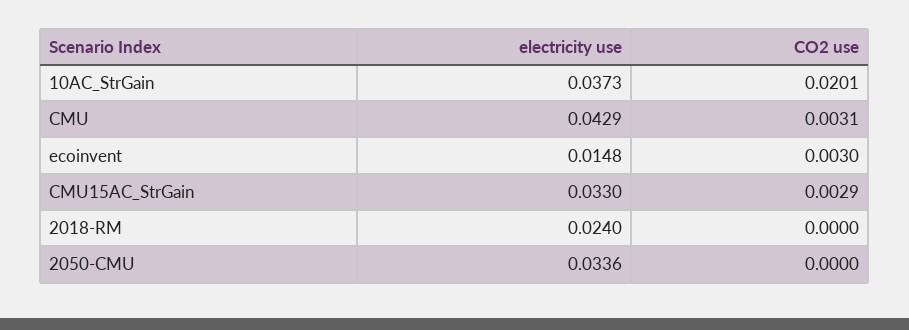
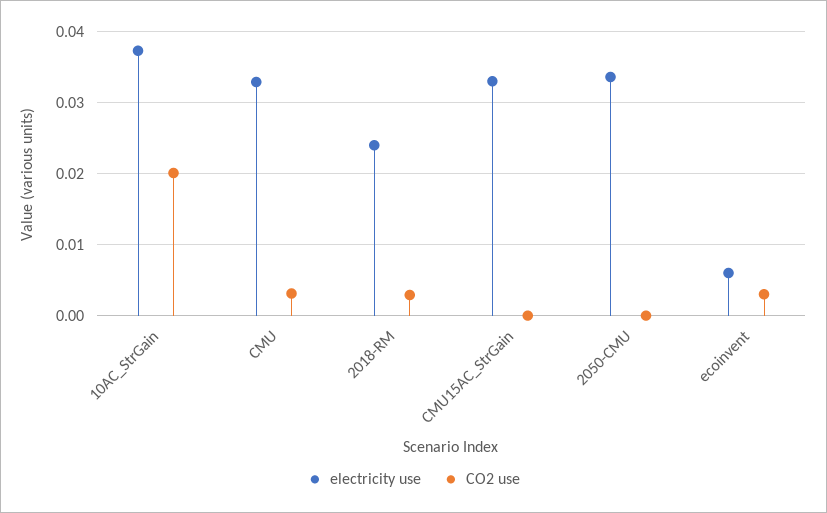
  {
    "electricity use": {
      "10AC_StrGain": 0.0373,
-     "CMU": 0.0429,
+     "CMU": 0.033,
-     "ecoinvent": 0.0148,
+     "ecoinvent": 0.006,
      "CMU15AC_StrGain": 0.033,
      "2018-RM": 0.024,
      "2050-CMU": 0.0336
    },
    "CO2 use": {
      "10AC_StrGain": 0.0201,
      "CMU": 0.0031,
      "ecoinvent": 0.003,
-     "CMU15AC_StrGain": 0.0029,
+     "CMU15AC_StrGain": 0,
-     "2018-RM": 0,
+     "2018-RM": 0.003,
      "2050-CMU": 0
    }
  }

